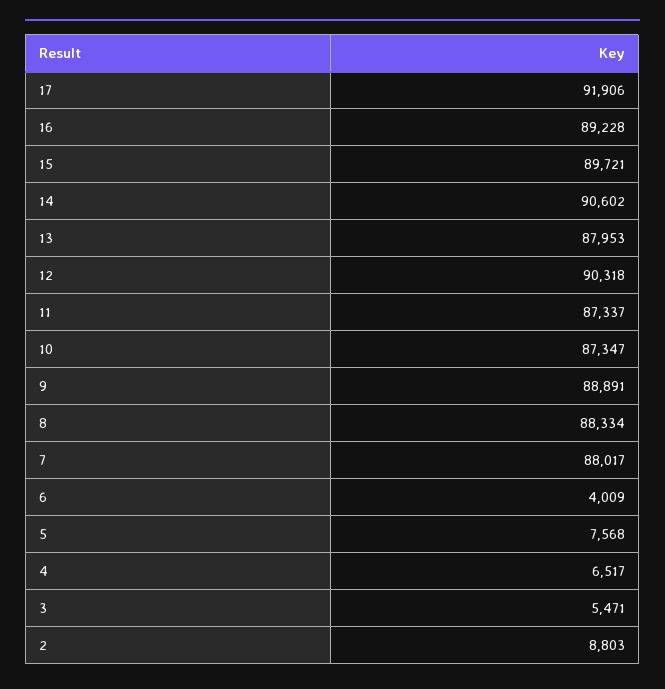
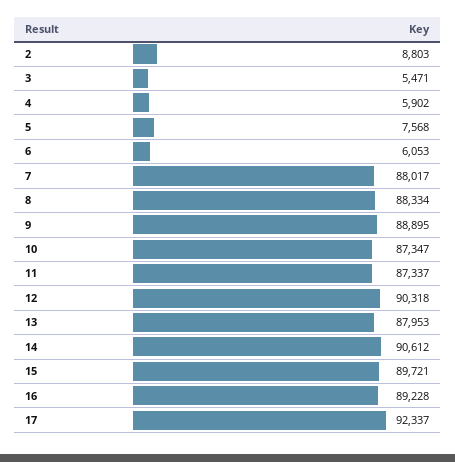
  {
-   "17": 91906,
+   "17": 92337,
    "16": 89228,
    "15": 89721,
-   "14": 90602,
+   "14": 90612,
    "13": 87953,
    "12": 90318,
    "11": 87337,
    "10": 87347,
-   "9": 88891,
+   "9": 88895,
    "8": 88334,
    "7": 88017,
-   "6": 4009,
+   "6": 6053,
    "5": 7568,
-   "4": 6517,
+   "4": 5902,
    "3": 5471,
    "2": 8803
  }

